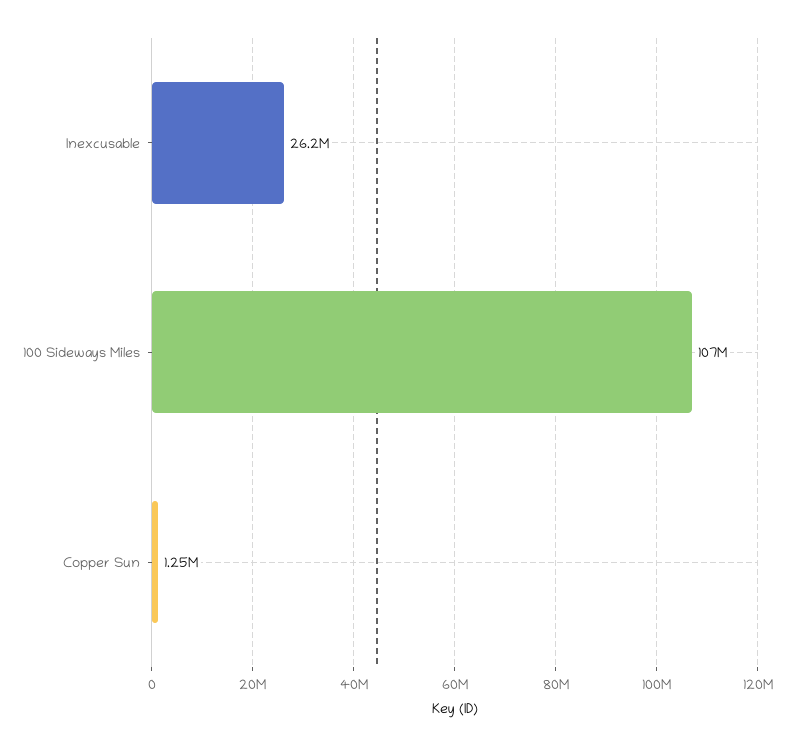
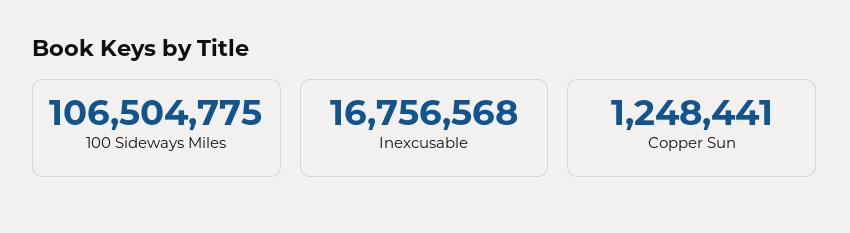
  {
-   "Inexcusable": 26200000,
+   "Inexcusable": 16756568,
    "100 Sideways Miles": 106504775,
    "Copper Sun": 1248441
  }

